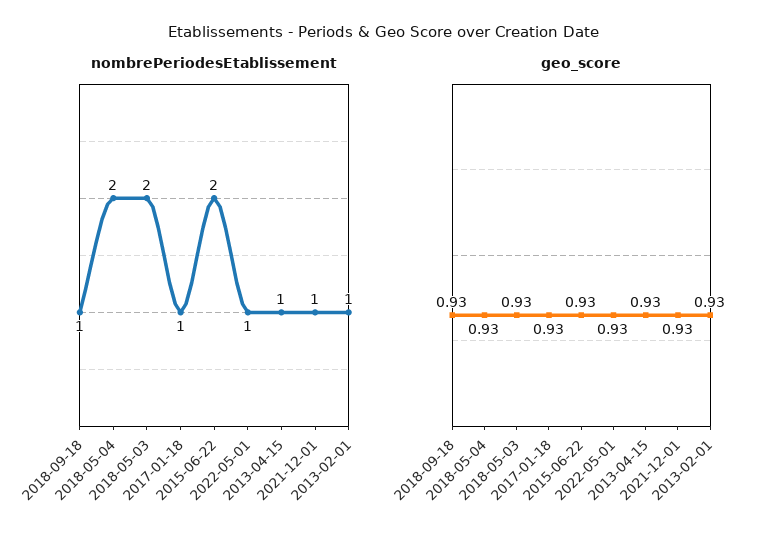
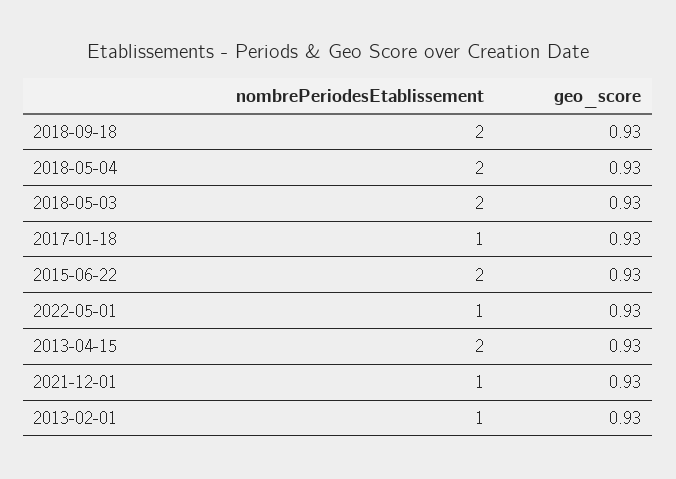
  {
    "nombrePeriodesEtablissement": {
-     "2018-09-18": 1,
+     "2018-09-18": 2,
      "2018-05-04": 2,
      "2018-05-03": 2,
      "2017-01-18": 1,
      "2015-06-22": 2,
      "2022-05-01": 1,
-     "2013-04-15": 1,
+     "2013-04-15": 2,
      "2021-12-01": 1,
      "2013-02-01": 1
    },
    "geo_score": {
      "2018-09-18": 0.93,
      "2018-05-04": 0.93,
      "2018-05-03": 0.93,
      "2017-01-18": 0.93,
      "2015-06-22": 0.93,
      "2022-05-01": 0.93,
      "2013-04-15": 0.93,
      "2021-12-01": 0.93,
      "2013-02-01": 0.93
    }
  }

